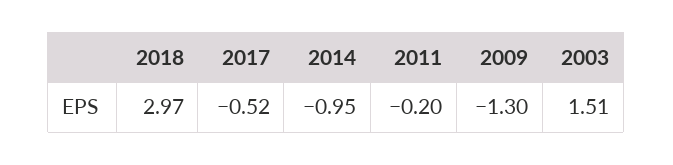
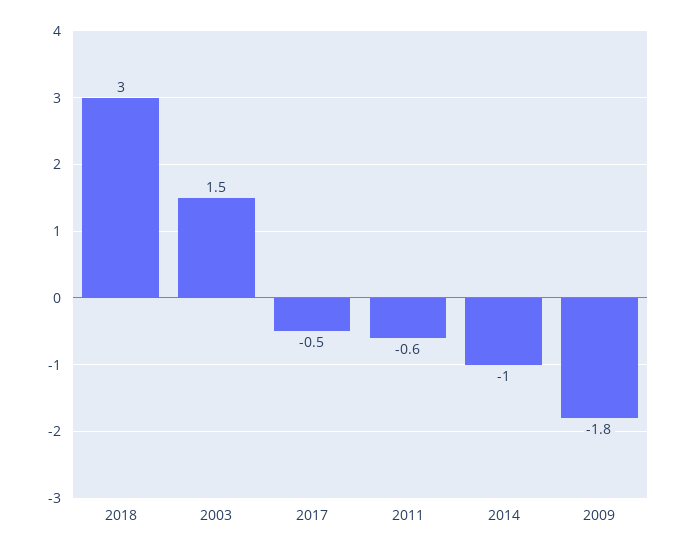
  {
    "2018": 2.97,
    "2017": -0.52,
    "2014": -0.95,
-   "2011": -0.2,
+   "2011": -0.6,
-   "2009": -1.3,
+   "2009": -1.8,
    "2003": 1.51
  }

